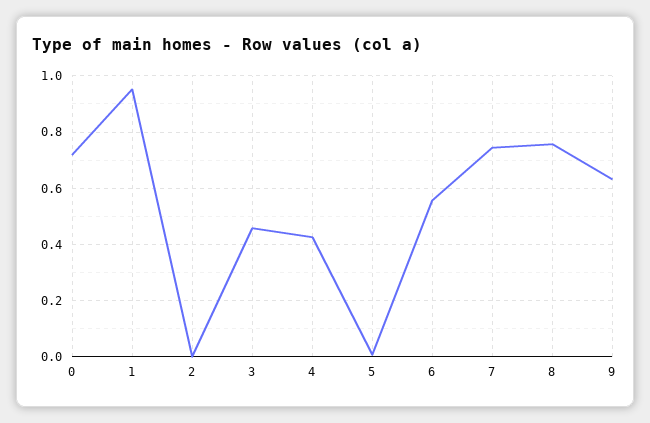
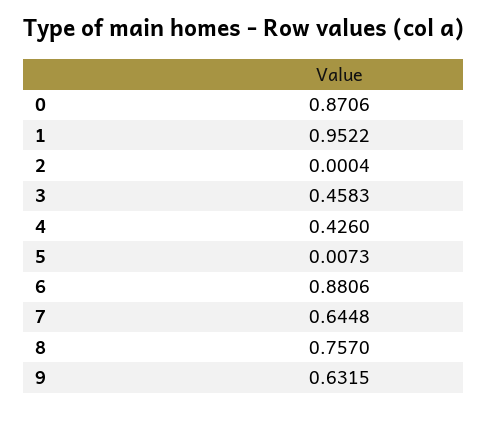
  {
-   "0": 0.725,
+   "0": 0.8706,
    "1": 0.9522,
    "2": 0.0004,
    "3": 0.4583,
    "4": 0.426,
    "5": 0.0073,
-   "6": 0.55,
+   "6": 0.8806,
-   "7": 0.75,
+   "7": 0.6448,
    "8": 0.757,
    "9": 0.6315
  }

